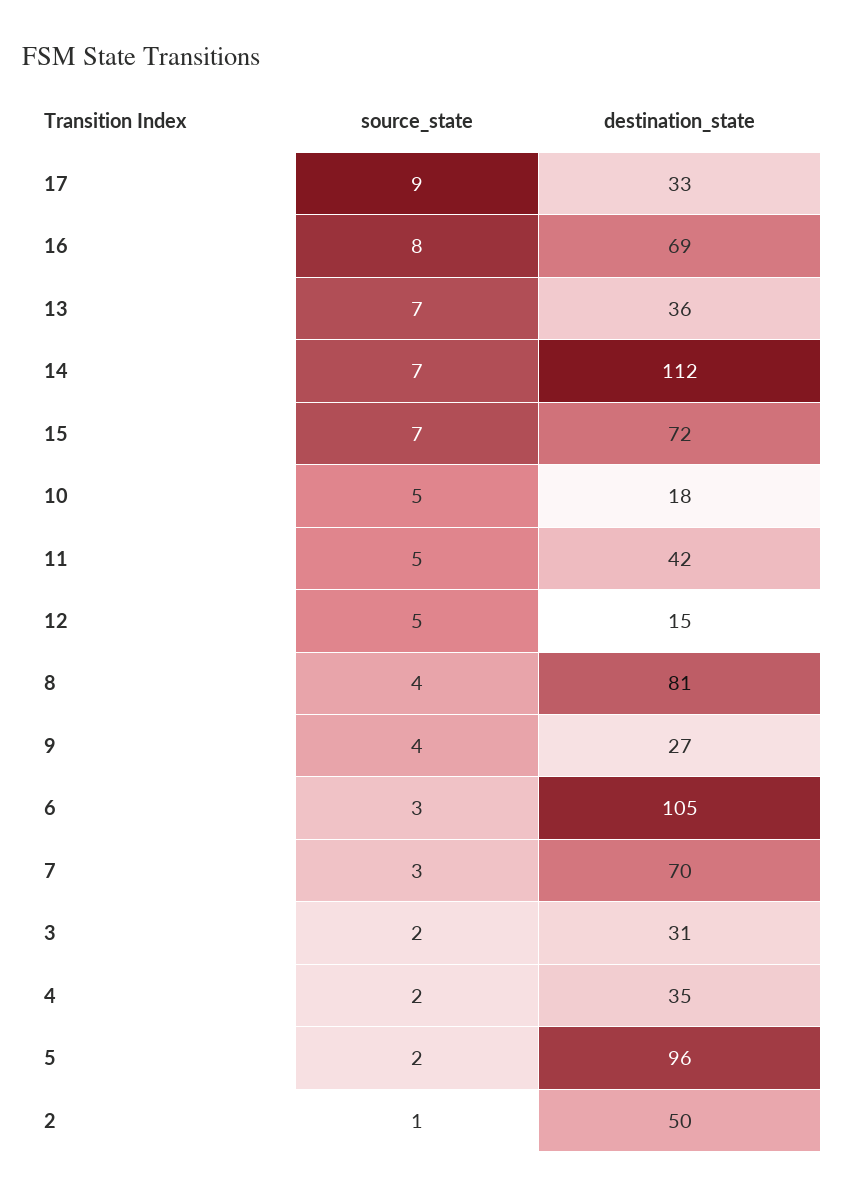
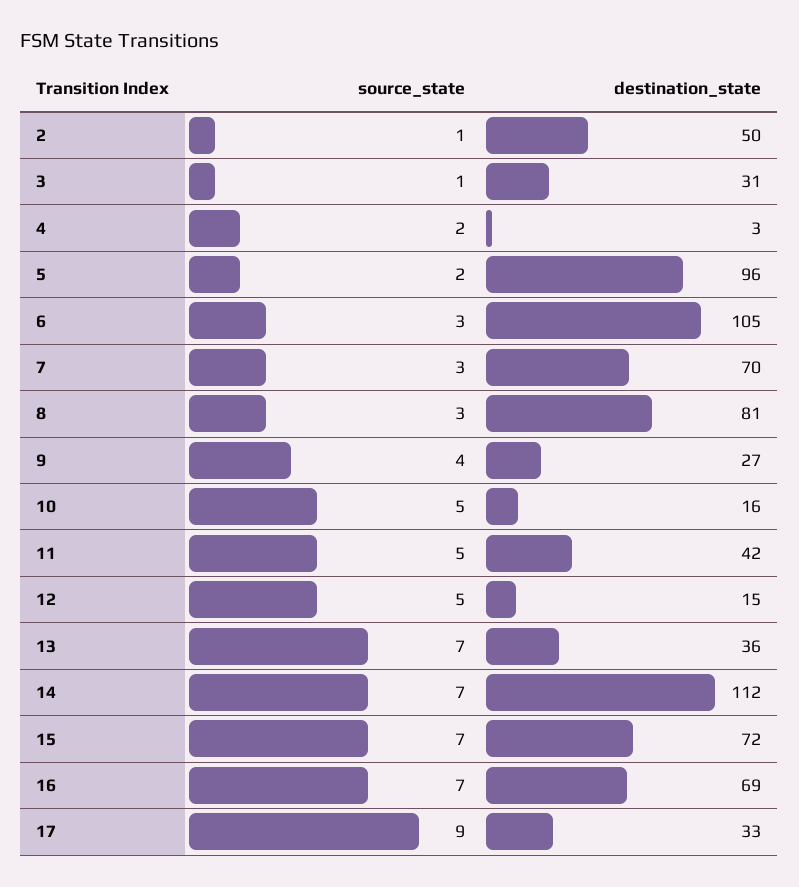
  {
    "source_state": {
      "17": 9,
-     "16": 8,
+     "16": 7,
      "13": 7,
      "14": 7,
      "15": 7,
      "10": 5,
      "11": 5,
      "12": 5,
-     "8": 4,
+     "8": 3,
      "9": 4,
      "6": 3,
      "7": 3,
-     "3": 2,
+     "3": 1,
      "4": 2,
      "5": 2,
      "2": 1
    },
    "destination_state": {
      "17": 33,
      "16": 69,
      "13": 36,
      "14": 112,
      "15": 72,
-     "10": 18,
+     "10": 16,
      "11": 42,
      "12": 15,
      "8": 81,
      "9": 27,
      "6": 105,
      "7": 70,
      "3": 31,
-     "4": 35,
+     "4": 3,
      "5": 96,
      "2": 50
    }
  }

